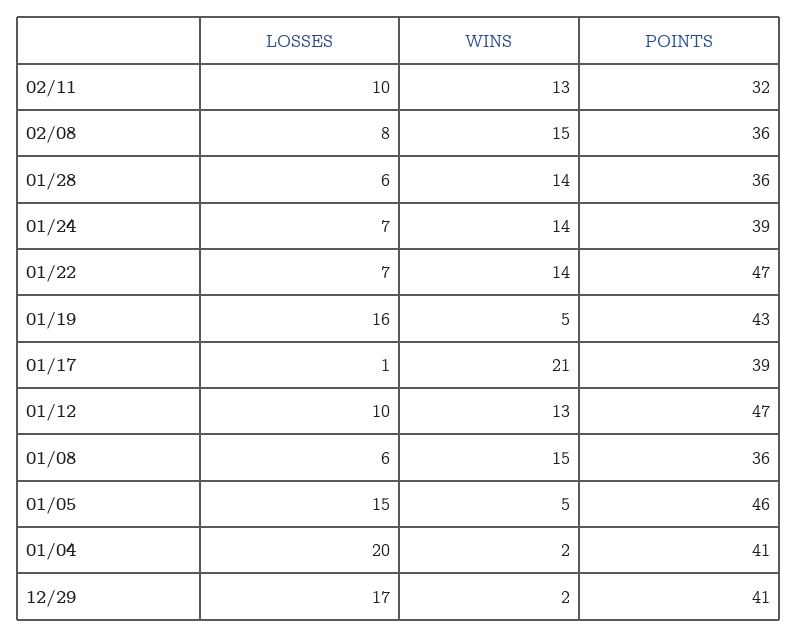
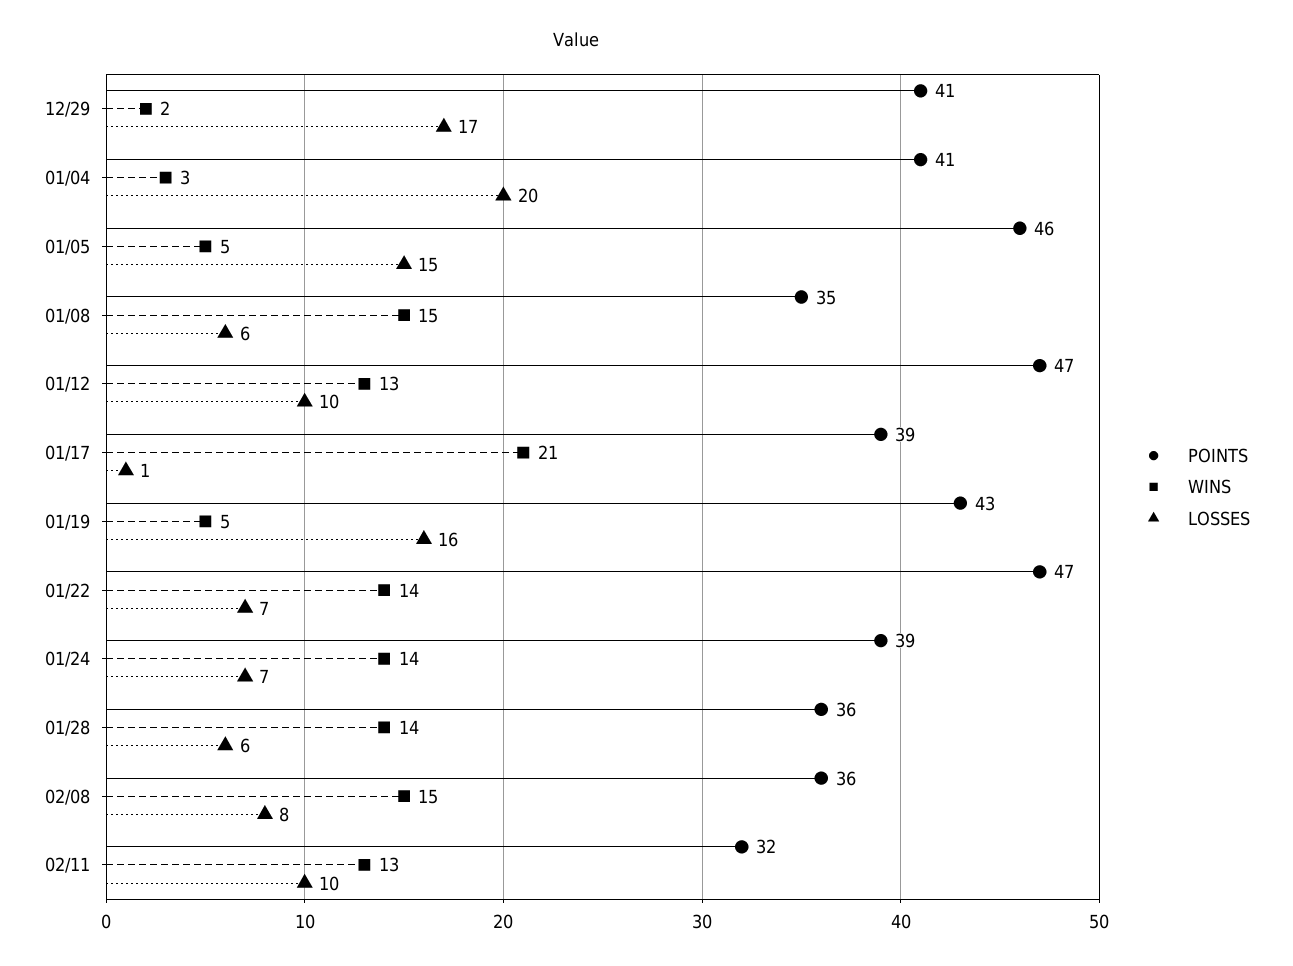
  {
    "LOSSES": {
      "02/11": 10,
      "02/08": 8,
      "01/28": 6,
      "01/24": 7,
      "01/22": 7,
      "01/19": 16,
      "01/17": 1,
      "01/12": 10,
      "01/08": 6,
      "01/05": 15,
      "01/04": 20,
      "12/29": 17
    },
    "WINS": {
      "02/11": 13,
      "02/08": 15,
      "01/28": 14,
      "01/24": 14,
      "01/22": 14,
      "01/19": 5,
      "01/17": 21,
      "01/12": 13,
      "01/08": 15,
      "01/05": 5,
-     "01/04": 2,
+     "01/04": 3,
      "12/29": 2
    },
    "POINTS": {
      "02/11": 32,
      "02/08": 36,
      "01/28": 36,
      "01/24": 39,
      "01/22": 47,
      "01/19": 43,
      "01/17": 39,
      "01/12": 47,
-     "01/08": 36,
+     "01/08": 35,
      "01/05": 46,
      "01/04": 41,
      "12/29": 41
    }
  }

